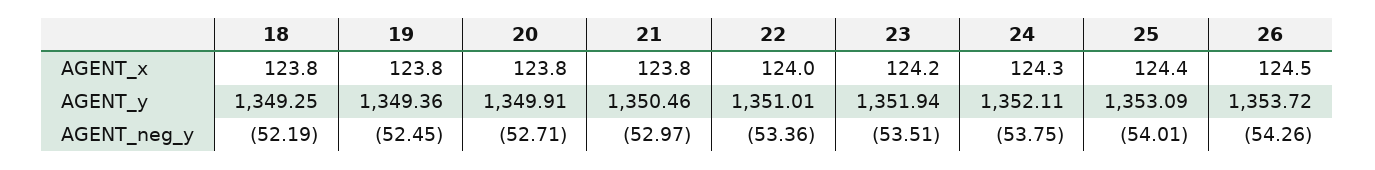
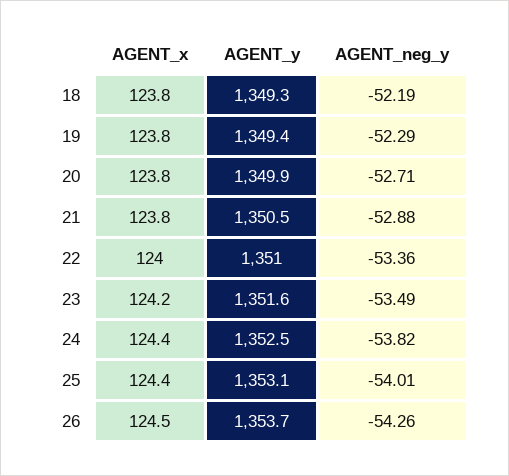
  {
    "18": {
      "AGENT_x": 123.8,
      "AGENT_y": 1349.25,
      "AGENT_neg_y": -52.19
    },
    "19": {
      "AGENT_x": 123.8,
      "AGENT_y": 1349.36,
-     "AGENT_neg_y": -52.45
+     "AGENT_neg_y": -52.29
    },
    "20": {
      "AGENT_x": 123.8,
      "AGENT_y": 1349.91,
      "AGENT_neg_y": -52.71
    },
    "21": {
      "AGENT_x": 123.8,
      "AGENT_y": 1350.46,
-     "AGENT_neg_y": -52.97
+     "AGENT_neg_y": -52.88
    },
    "22": {
      "AGENT_x": 124,
      "AGENT_y": 1351.01,
      "AGENT_neg_y": -53.36
    },
    "23": {
      "AGENT_x": 124.2,
-     "AGENT_y": 1351.94,
+     "AGENT_y": 1351.6,
-     "AGENT_neg_y": -53.51
+     "AGENT_neg_y": -53.49
    },
    "24": {
-     "AGENT_x": 124.3,
+     "AGENT_x": 124.4,
-     "AGENT_y": 1352.11,
+     "AGENT_y": 1352.5,
-     "AGENT_neg_y": -53.75
+     "AGENT_neg_y": -53.82
    },
    "25": {
      "AGENT_x": 124.4,
      "AGENT_y": 1353.09,
      "AGENT_neg_y": -54.01
    },
    "26": {
      "AGENT_x": 124.5,
      "AGENT_y": 1353.72,
      "AGENT_neg_y": -54.26
    }
  }

